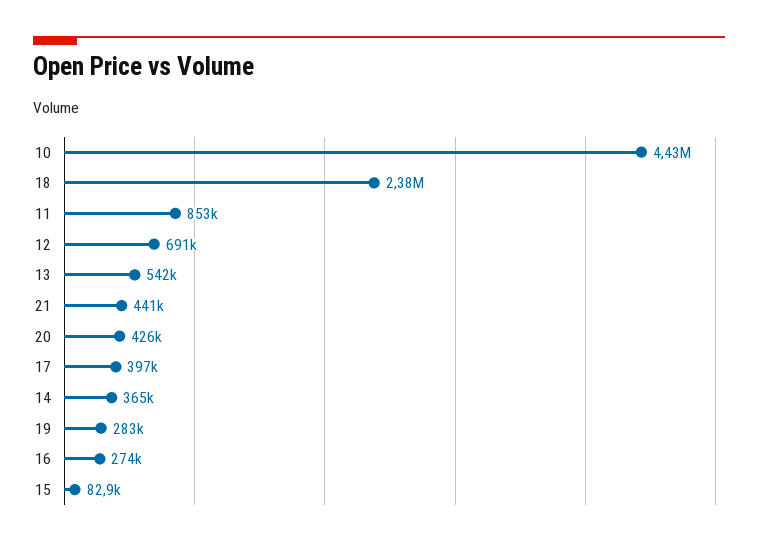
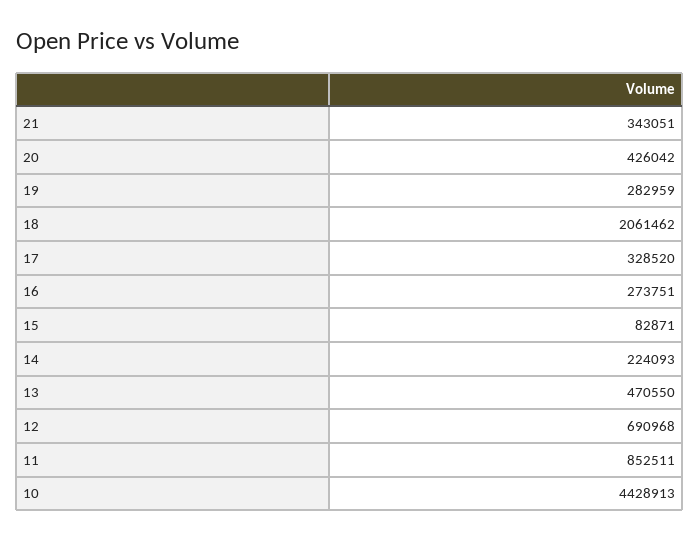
  {
    "10": 4428913,
-   "18": 2380000,
+   "18": 2061462,
    "11": 852511,
    "12": 690968,
-   "13": 542000,
+   "13": 470550,
-   "21": 441000,
+   "21": 343051,
    "20": 426042,
-   "17": 397000,
+   "17": 328520,
-   "14": 365000,
+   "14": 224093,
    "19": 282959,
    "16": 273751,
    "15": 82871
  }

